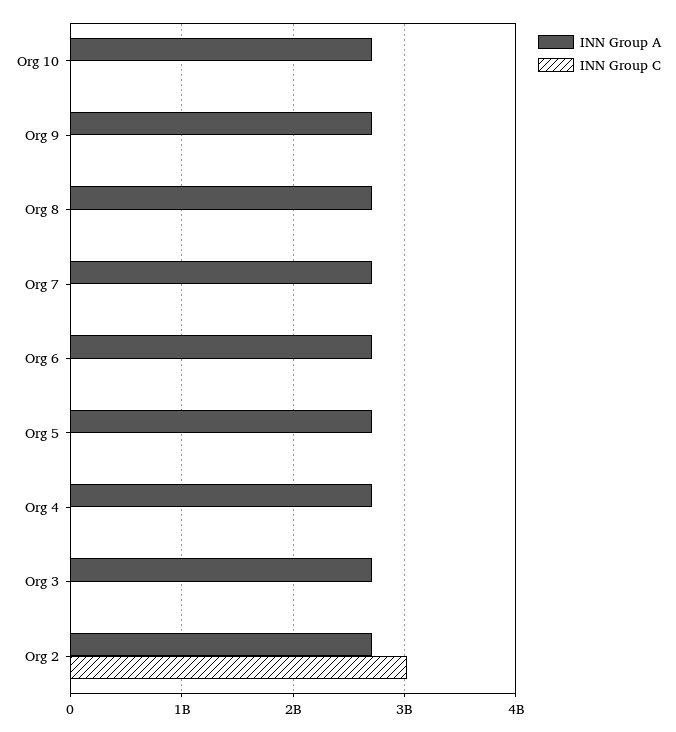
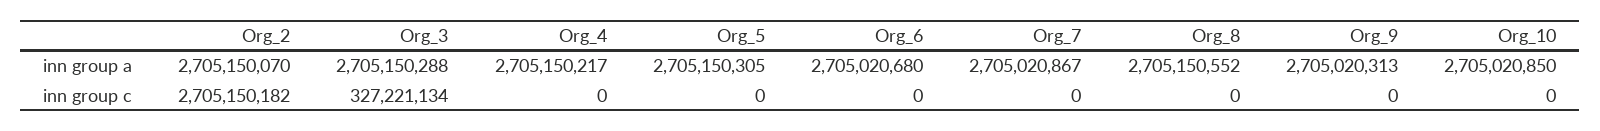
  {
    "INN Group A": {
      "Org 10": 2705020850,
      "Org 9": 2705020313,
      "Org 8": 2705150552,
      "Org 7": 2705020867,
      "Org 6": 2705020680,
      "Org 5": 2705150305,
      "Org 4": 2705150217,
      "Org 3": 2705150288,
      "Org 2": 2705150070
    },
    "INN Group C": {
      "Org 10": 0,
      "Org 9": 0,
      "Org 8": 0,
      "Org 7": 0,
      "Org 6": 0,
      "Org 5": 0,
      "Org 4": 0,
-     "Org 3": 0,
+     "Org 3": 327221134,
-     "Org 2": 3000000000
+     "Org 2": 2705150182
    }
  }

